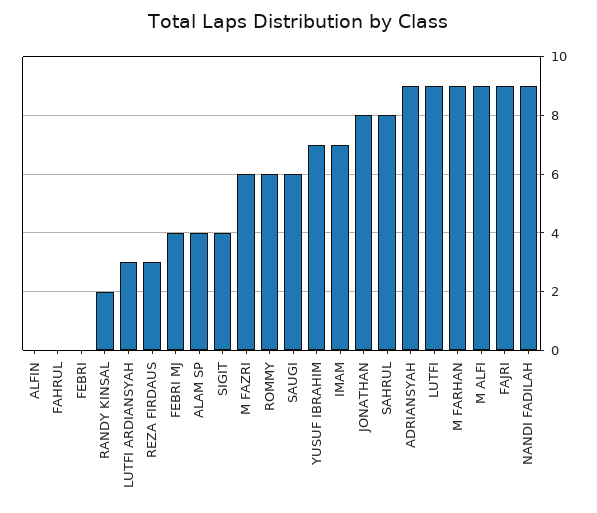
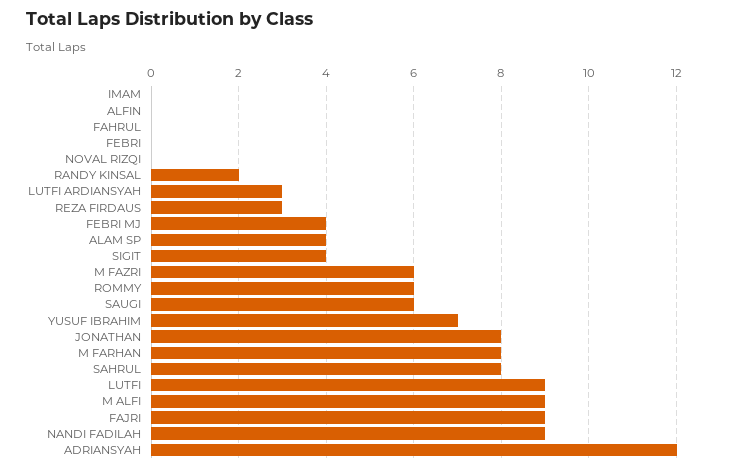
  {
    "ALFIN": 0,
    "FAHRUL": 0,
    "FEBRI": 0,
    "RANDY KINSAL": 2,
    "LUTFI ARDIANSYAH": 3,
    "REZA FIRDAUS": 3,
    "FEBRI MJ": 4,
    "ALAM SP": 4,
    "SIGIT": 4,
    "M FAZRI": 6,
    "ROMMY": 6,
    "SAUGI": 6,
    "YUSUF IBRAHIM": 7,
-   "IMAM": 7,
+   "IMAM": 0,
    "JONATHAN": 8,
    "SAHRUL": 8,
-   "ADRIANSYAH": 9,
+   "ADRIANSYAH": 12,
    "LUTFI": 9,
-   "M FARHAN": 9,
+   "M FARHAN": 8,
    "M ALFI": 9,
    "FAJRI": 9,
-   "NANDI FADILAH": 9
+   "NANDI FADILAH": 9,
+   "NOVAL RIZQI": 0
  }

